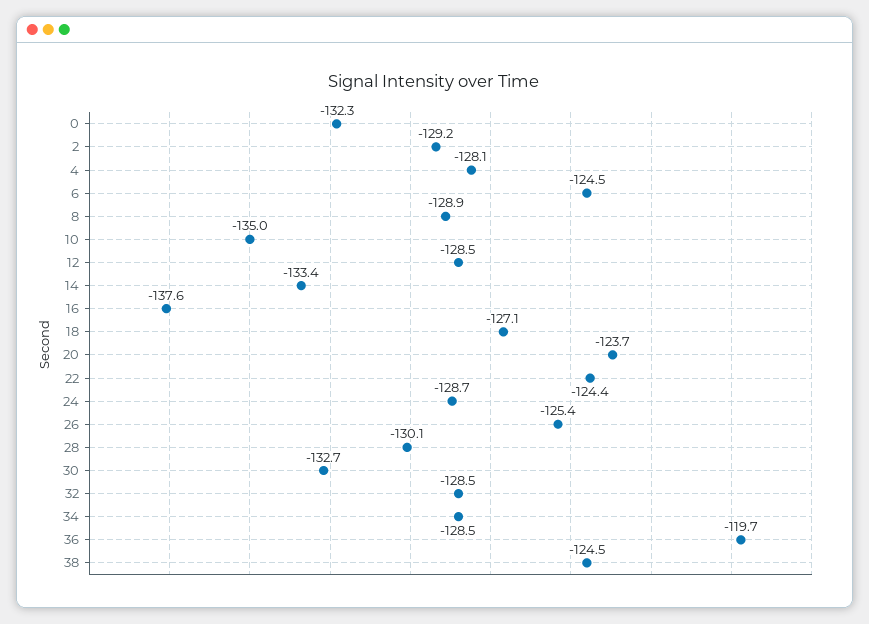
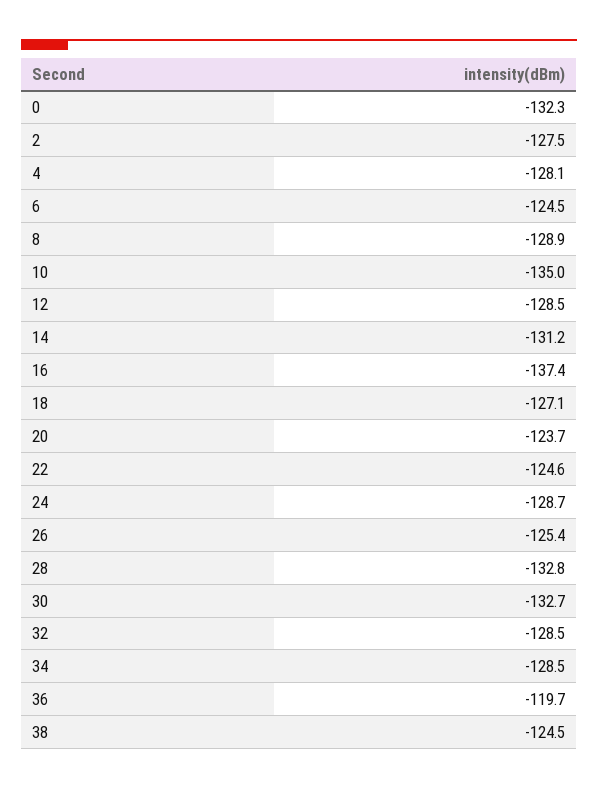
  {
    "0": -132.3,
-   "2": -129.2,
+   "2": -127.5,
    "4": -128.1,
    "6": -124.5,
    "8": -128.9,
    "10": -135,
    "12": -128.5,
-   "14": -133.4,
+   "14": -131.2,
-   "16": -137.6,
+   "16": -137.4,
    "18": -127.1,
    "20": -123.7,
-   "22": -124.4,
+   "22": -124.6,
    "24": -128.7,
    "26": -125.4,
-   "28": -130.1,
+   "28": -132.8,
    "30": -132.7,
    "32": -128.5,
    "34": -128.5,
    "36": -119.7,
    "38": -124.5
  }

